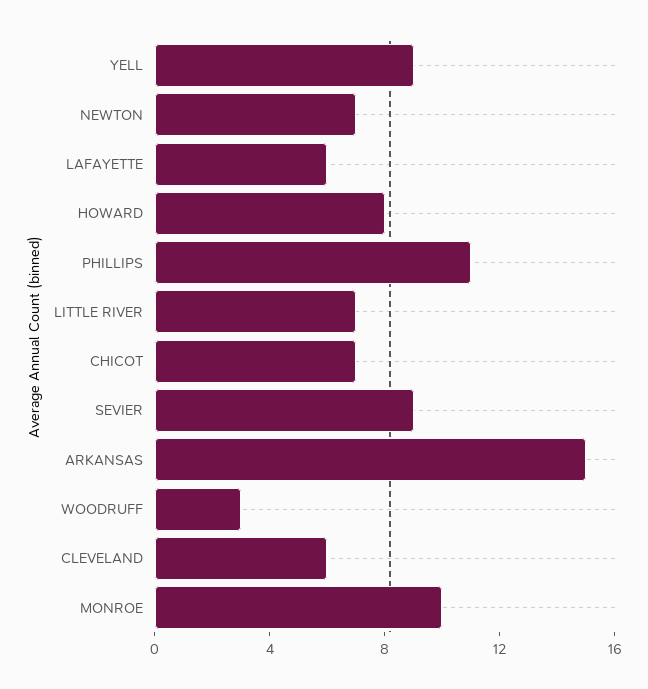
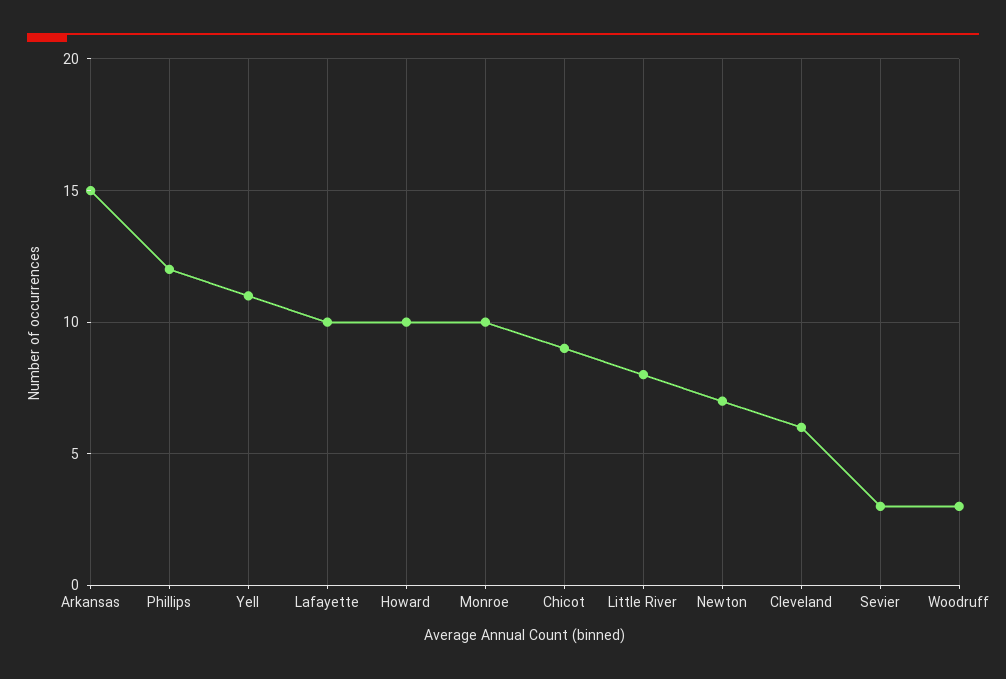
  {
-   "YELL": 9,
+   "YELL": 11,
    "NEWTON": 7,
-   "LAFAYETTE": 6,
+   "LAFAYETTE": 10,
-   "HOWARD": 8,
+   "HOWARD": 10,
-   "PHILLIPS": 11,
+   "PHILLIPS": 12,
-   "LITTLE RIVER": 7,
+   "LITTLE RIVER": 8,
-   "CHICOT": 7,
+   "CHICOT": 9,
-   "SEVIER": 9,
+   "SEVIER": 3,
    "ARKANSAS": 15,
    "WOODRUFF": 3,
    "CLEVELAND": 6,
    "MONROE": 10
  }

